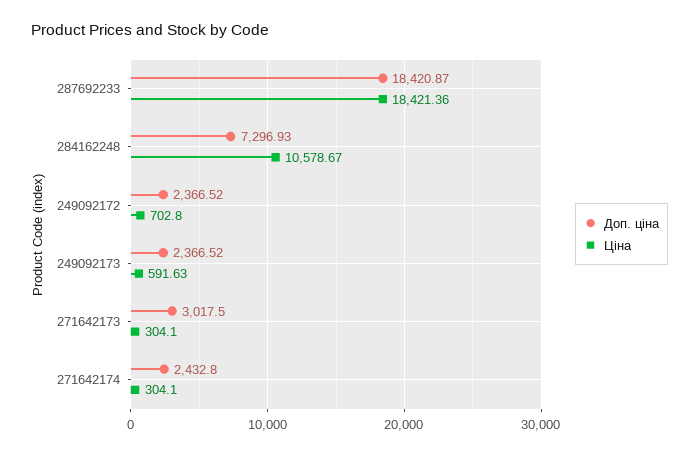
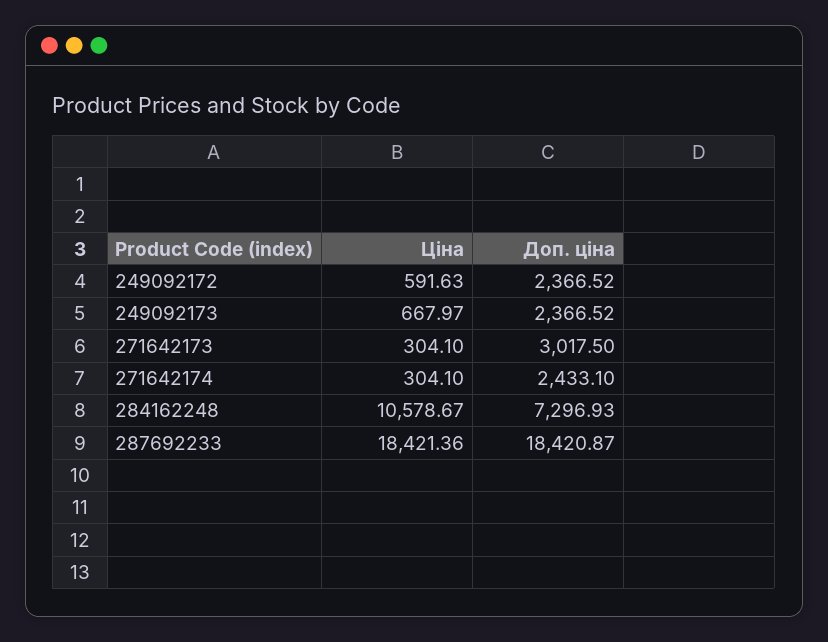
  {
    "Доп. ціна": {
      "287692233": 18420.87,
      "284162248": 7296.93,
      "249092172": 2366.52,
      "249092173": 2366.52,
      "271642173": 3017.5,
-     "271642174": 2432.8
+     "271642174": 2433.1
    },
    "Ціна": {
      "287692233": 18421.36,
      "284162248": 10578.67,
-     "249092172": 702.8,
+     "249092172": 591.63,
-     "249092173": 591.63,
+     "249092173": 667.97,
      "271642173": 304.1,
      "271642174": 304.1
    }
  }

